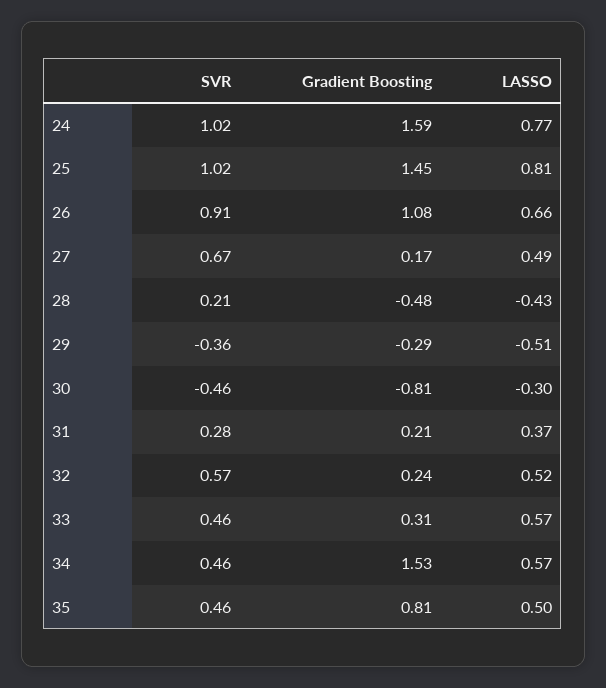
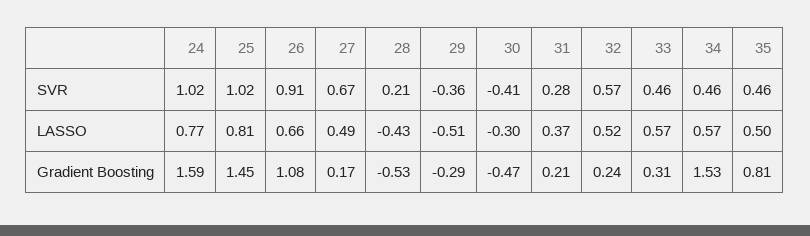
  {
    "SVR": {
      "24": 1.02,
      "25": 1.02,
      "26": 0.91,
      "27": 0.67,
      "28": 0.21,
      "29": -0.36,
-     "30": -0.46,
+     "30": -0.41,
      "31": 0.28,
      "32": 0.57,
      "33": 0.46,
      "34": 0.46,
      "35": 0.46
    },
    "Gradient Boosting": {
      "24": 1.59,
      "25": 1.45,
      "26": 1.08,
      "27": 0.17,
-     "28": -0.48,
+     "28": -0.53,
      "29": -0.29,
-     "30": -0.81,
+     "30": -0.47,
      "31": 0.21,
      "32": 0.24,
      "33": 0.31,
      "34": 1.53,
      "35": 0.81
    },
    "LASSO": {
      "24": 0.77,
      "25": 0.81,
      "26": 0.66,
      "27": 0.49,
      "28": -0.43,
      "29": -0.51,
      "30": -0.3,
      "31": 0.37,
      "32": 0.52,
      "33": 0.57,
      "34": 0.57,
      "35": 0.5
    }
  }

